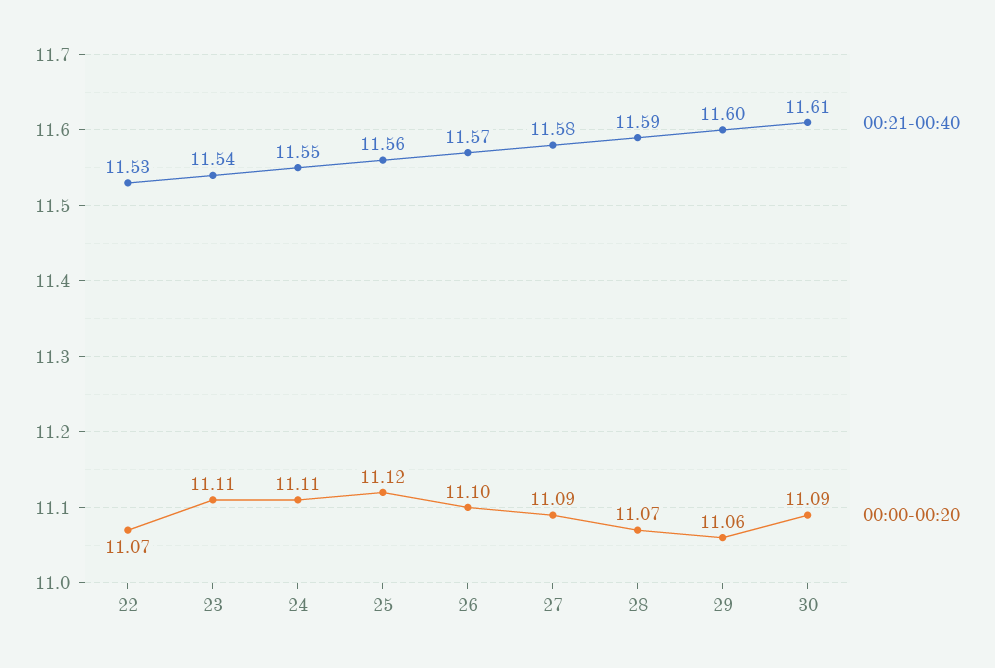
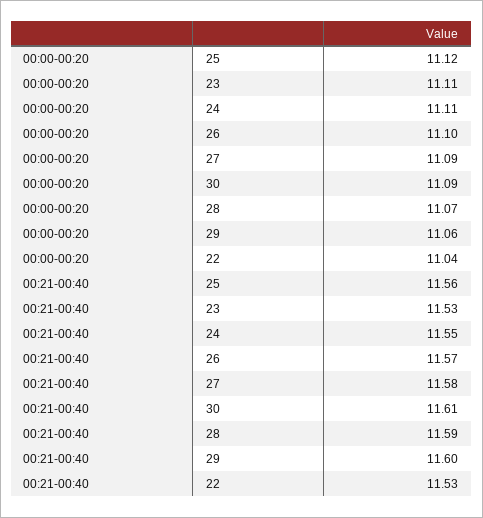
  {
    "00:21-00:40": {
      "22": 11.53,
-     "23": 11.54,
+     "23": 11.53,
      "24": 11.55,
      "25": 11.56,
      "26": 11.57,
      "27": 11.58,
      "28": 11.59,
      "29": 11.6,
      "30": 11.61
    },
    "00:00-00:20": {
-     "22": 11.07,
+     "22": 11.04,
      "23": 11.11,
      "24": 11.11,
      "25": 11.12,
      "26": 11.1,
      "27": 11.09,
      "28": 11.07,
      "29": 11.06,
      "30": 11.09
    }
  }

